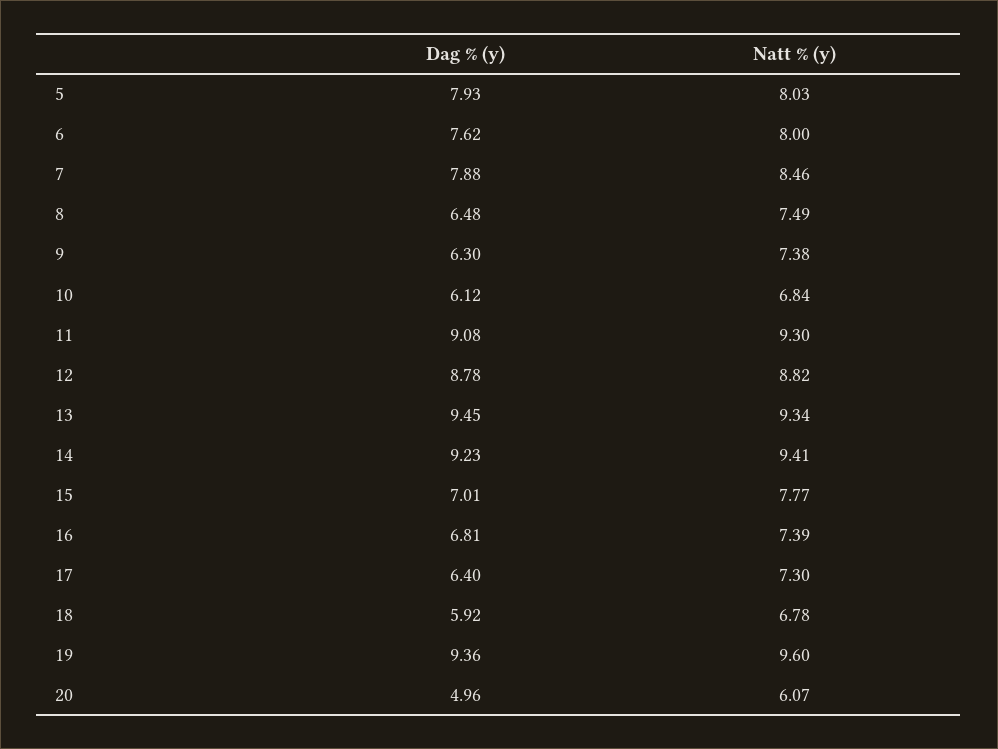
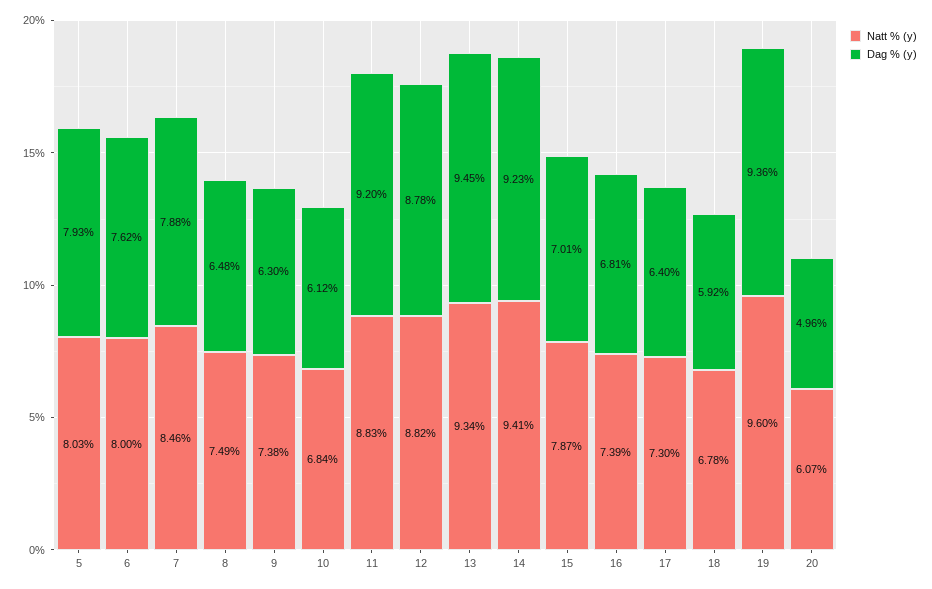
  {
    "Dag % (y)": {
      "5": 7.93,
      "6": 7.62,
      "7": 7.88,
      "8": 6.48,
      "9": 6.3,
      "10": 6.12,
-     "11": 9.08,
+     "11": 9.2,
      "12": 8.78,
      "13": 9.45,
      "14": 9.23,
      "15": 7.01,
      "16": 6.81,
      "17": 6.4,
      "18": 5.92,
      "19": 9.36,
      "20": 4.96
    },
    "Natt % (y)": {
      "5": 8.03,
      "6": 8,
      "7": 8.46,
      "8": 7.49,
      "9": 7.38,
      "10": 6.84,
-     "11": 9.3,
+     "11": 8.83,
      "12": 8.82,
      "13": 9.34,
      "14": 9.41,
-     "15": 7.77,
+     "15": 7.87,
      "16": 7.39,
      "17": 7.3,
      "18": 6.78,
      "19": 9.6,
      "20": 6.07
    }
  }

